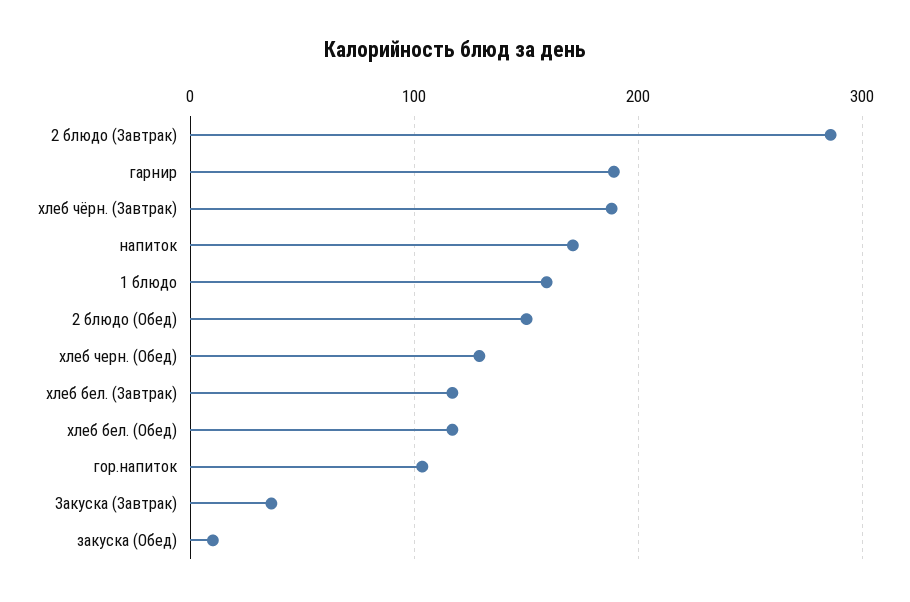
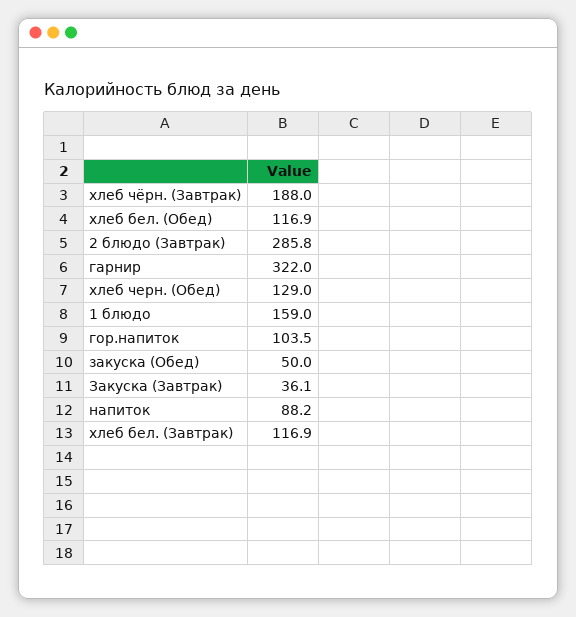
  {
    "2 блюдо (Завтрак)": 285.8,
-   "гарнир": 190,
+   "гарнир": 322,
    "хлеб чёрн. (Завтрак)": 188,
-   "напиток": 170,
+   "напиток": 88.2,
    "1 блюдо": 159,
-   "2 блюдо (Обед)": 150,
    "хлеб черн. (Обед)": 129,
    "хлеб бел. (Завтрак)": 116.9,
    "хлеб бел. (Обед)": 116.9,
    "гор.напиток": 103.5,
    "Закуска (Завтрак)": 36.1,
-   "закуска (Обед)": 10
+   "закуска (Обед)": 50
  }

